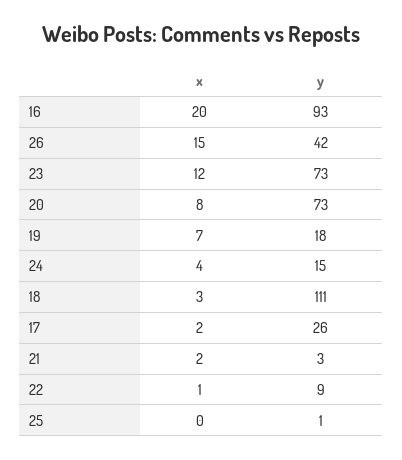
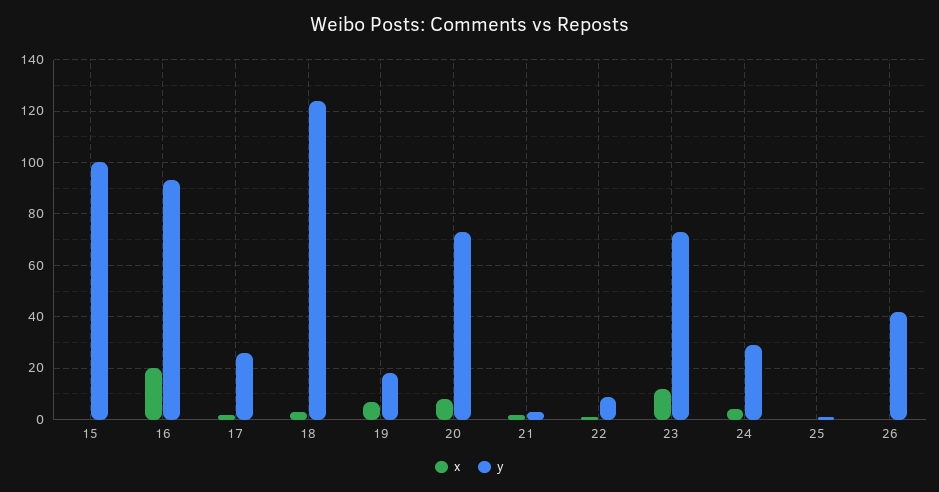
  {
    "x": {
      "16": 20,
-     "26": 15,
+     "26": 0,
      "23": 12,
      "20": 8,
      "19": 7,
      "24": 4,
      "18": 3,
      "17": 2,
      "21": 2,
      "22": 1,
-     "25": 0
+     "25": 0,
+     "15": 0
    },
    "y": {
      "16": 93,
      "26": 42,
      "23": 73,
      "20": 73,
      "19": 18,
-     "24": 15,
+     "24": 30,
-     "18": 111,
+     "18": 125,
      "17": 26,
      "21": 3,
      "22": 9,
-     "25": 1
+     "25": 1,
+     "15": 100
    }
  }

